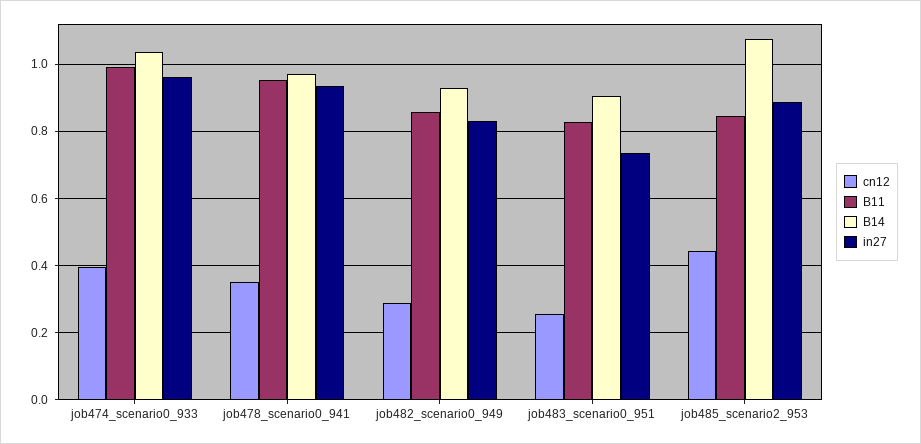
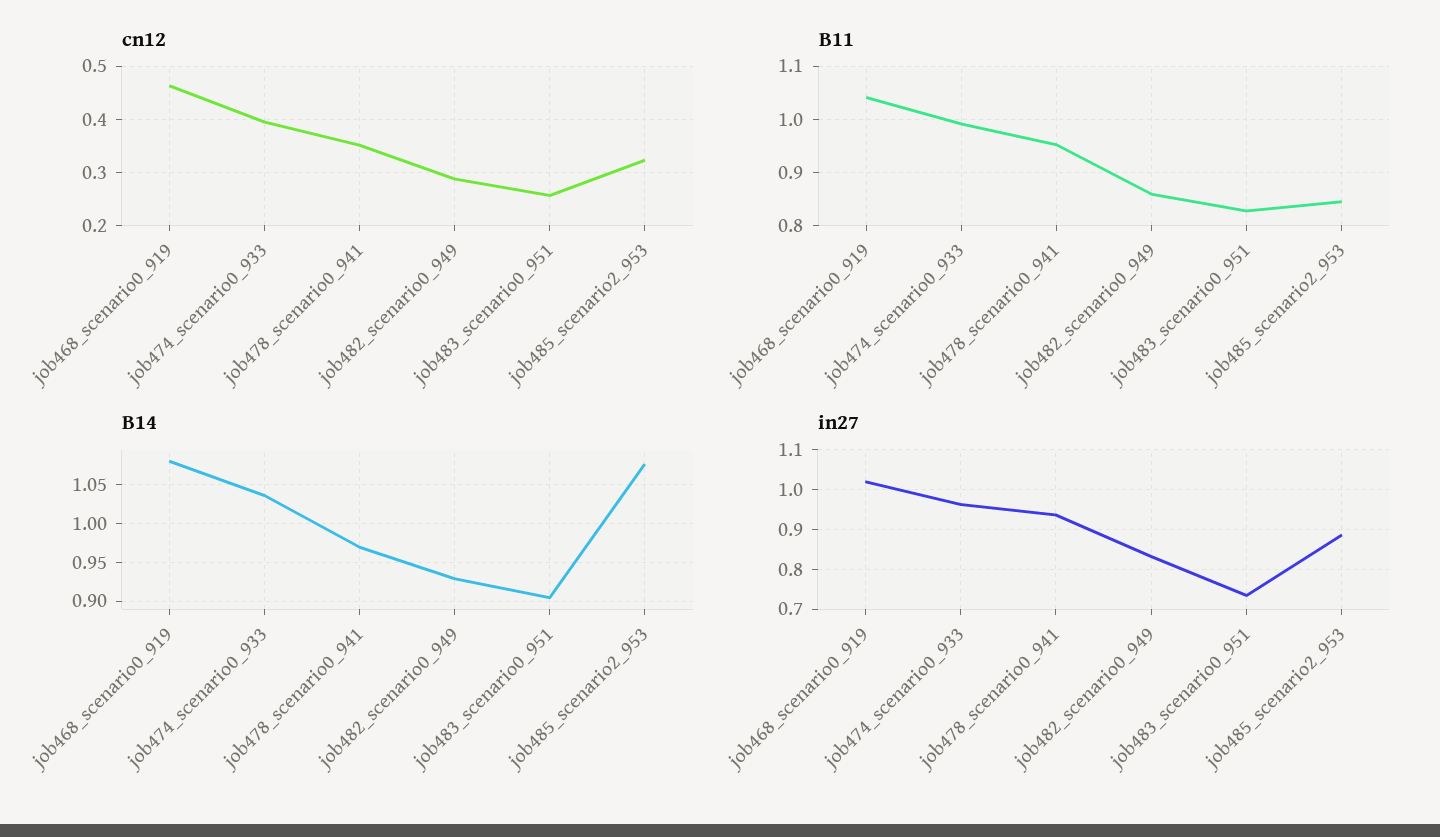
  {
    "cn12": {
      "job474_scenario0_933": 0.4,
      "job478_scenario0_941": 0.36,
      "job482_scenario0_949": 0.28,
      "job483_scenario0_951": 0.26,
-     "job485_scenario2_953": 0.44
+     "job485_scenario2_953": 0.32,
+     "job468_scenario0_919": 0.46
    },
    "B11": {
      "job474_scenario0_933": 1,
      "job478_scenario0_941": 0.96,
      "job482_scenario0_949": 0.86,
      "job483_scenario0_951": 0.82,
-     "job485_scenario2_953": 0.84
+     "job485_scenario2_953": 0.84,
+     "job468_scenario0_919": 1.04
    },
    "B14": {
      "job474_scenario0_933": 1.04,
      "job478_scenario0_941": 0.97,
      "job482_scenario0_949": 0.93,
      "job483_scenario0_951": 0.9,
-     "job485_scenario2_953": 1.08
+     "job485_scenario2_953": 1.08,
+     "job468_scenario0_919": 1.08
    },
    "in27": {
      "job474_scenario0_933": 0.96,
      "job478_scenario0_941": 0.94,
      "job482_scenario0_949": 0.84,
      "job483_scenario0_951": 0.74,
-     "job485_scenario2_953": 0.88
+     "job485_scenario2_953": 0.88,
+     "job468_scenario0_919": 1.02
    }
  }

